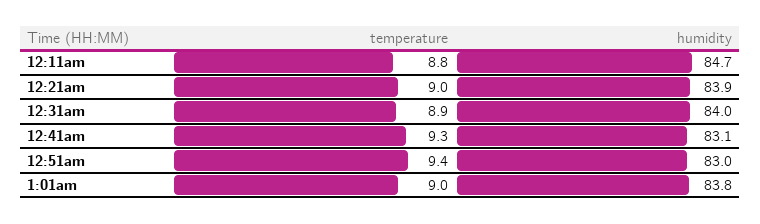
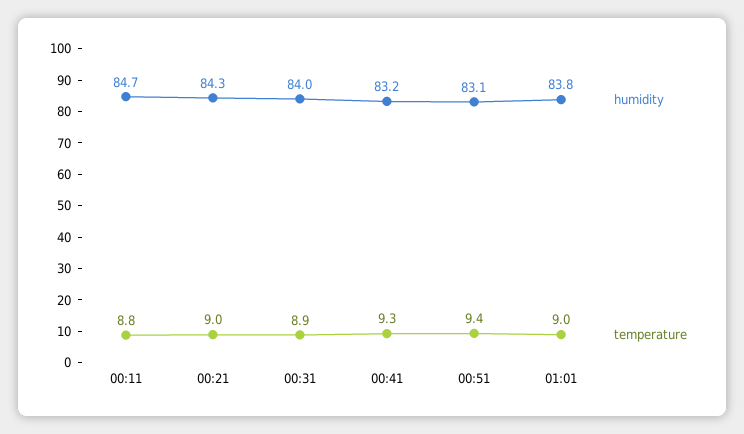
  {
    "temperature": {
      "12:11am": 8.8,
      "12:21am": 9,
      "12:31am": 8.9,
      "12:41am": 9.3,
      "12:51am": 9.4,
      "1:01am": 9
    },
    "humidity": {
      "12:11am": 84.7,
-     "12:21am": 83.9,
+     "12:21am": 84.3,
      "12:31am": 84,
-     "12:41am": 83.1,
+     "12:41am": 83.2,
-     "12:51am": 83,
+     "12:51am": 83.1,
      "1:01am": 83.8
    }
  }

